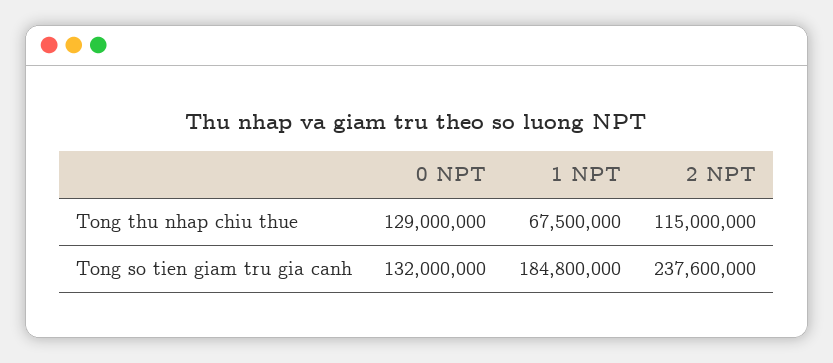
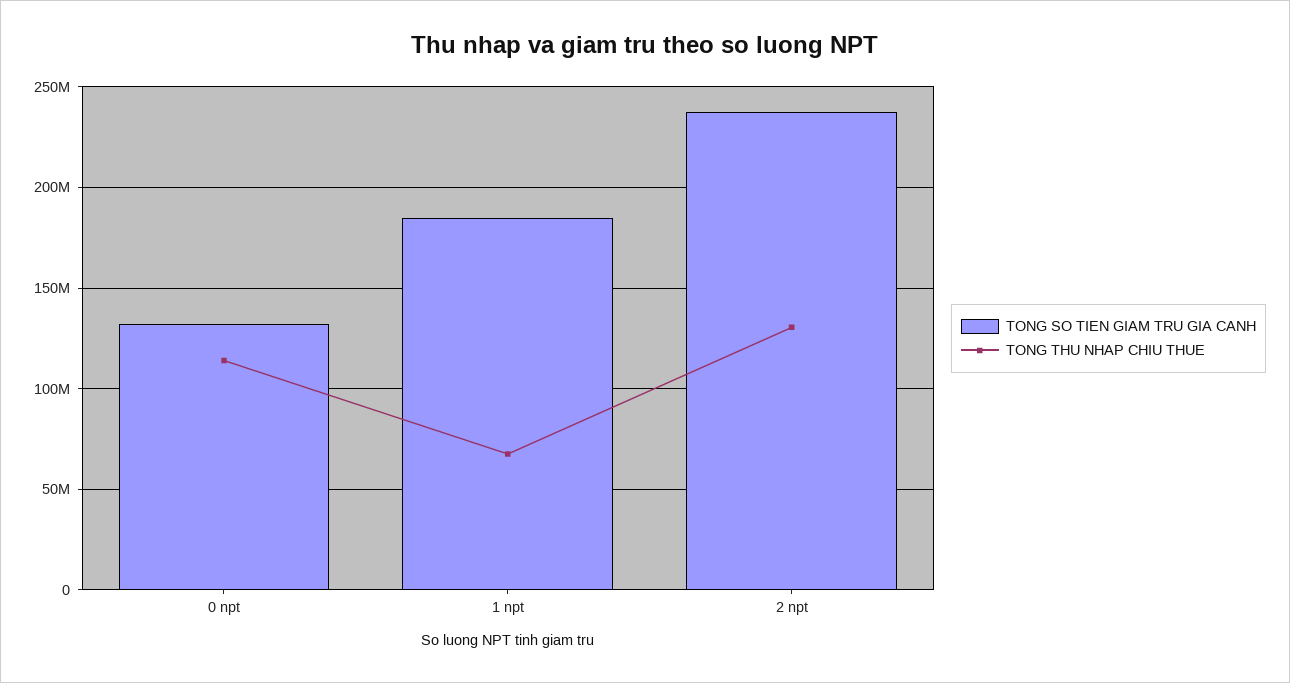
  {
    "Tong thu nhap chiu thue": {
-     "0 NPT": 129000000,
+     "0 NPT": 115000000,
      "1 NPT": 67500000,
-     "2 NPT": 115000000
+     "2 NPT": 130000000
    },
    "Tong so tien giam tru gia canh": {
      "0 NPT": 132000000,
      "1 NPT": 184800000,
      "2 NPT": 237600000
    }
  }

